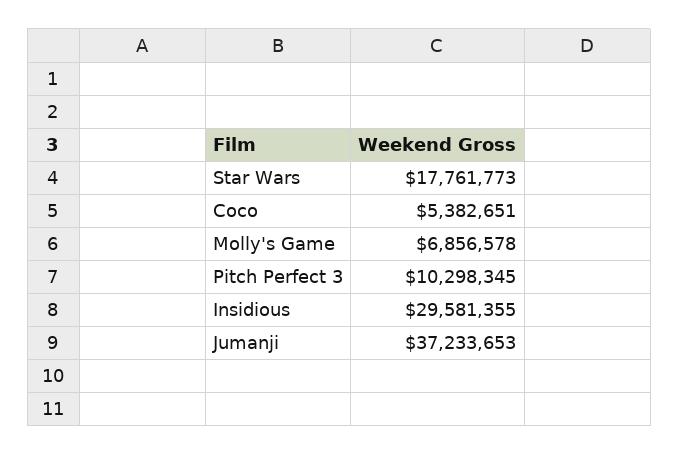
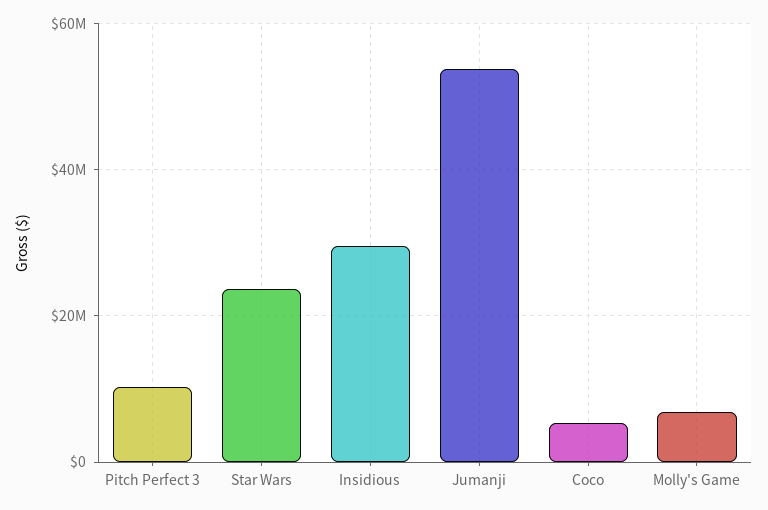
  {
-   "Star Wars": 17761773,
+   "Star Wars": 24000000,
    "Coco": 5382651,
    "Molly's Game": 6856578,
    "Pitch Perfect 3": 10298345,
    "Insidious": 29581355,
-   "Jumanji": 37233653
+   "Jumanji": 54000000
  }

